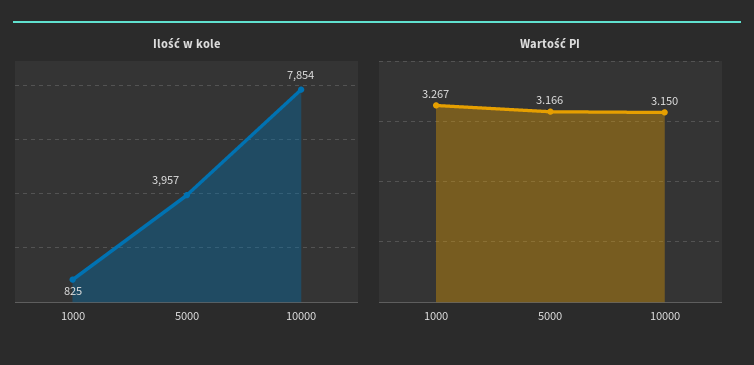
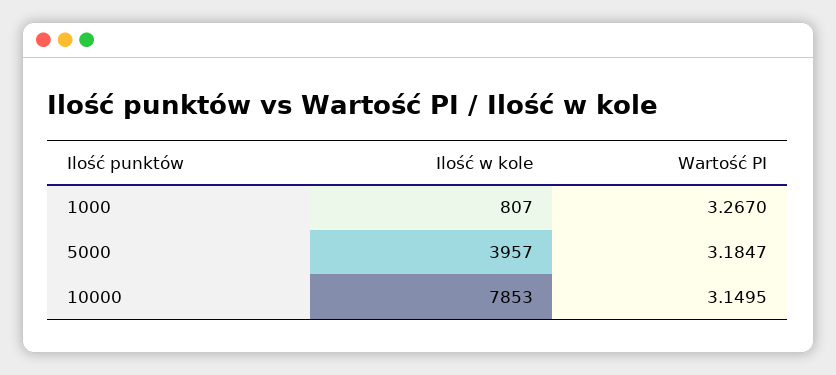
  {
    "Ilość w kole": {
-     "1000": 825,
+     "1000": 807,
      "5000": 3957,
-     "10000": 7854
+     "10000": 7853
    },
    "Wartość PI": {
      "1000": 3.267,
-     "5000": 3.166,
+     "5000": 3.1847,
      "10000": 3.1495
    }
  }

